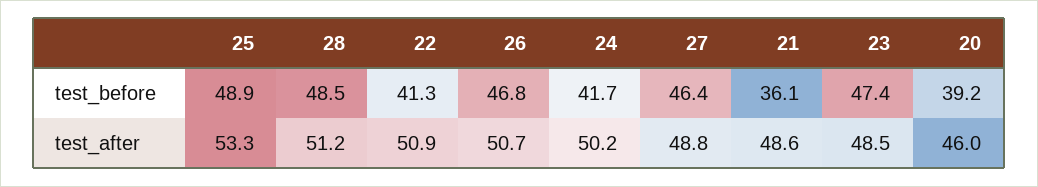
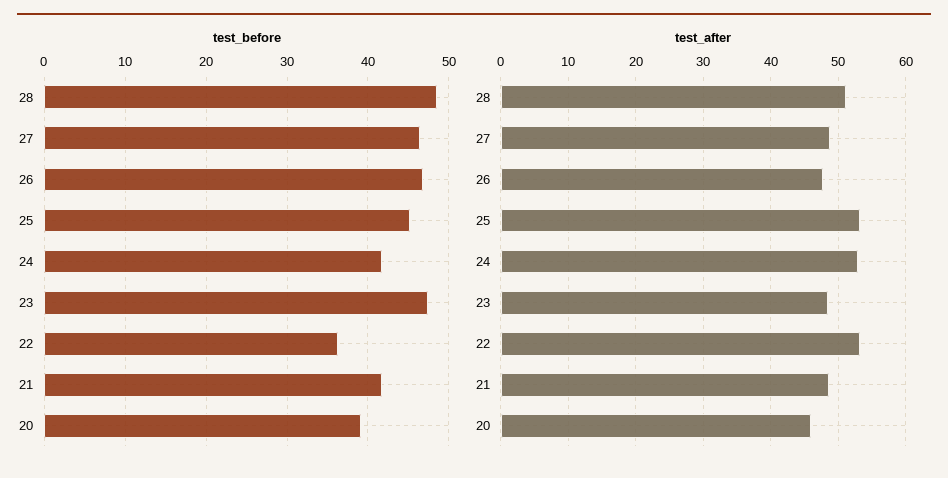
  {
    "test_before": {
-     "25": 48.9,
+     "25": 45,
      "28": 48.5,
-     "22": 41.3,
+     "22": 36,
      "26": 46.8,
      "24": 41.7,
      "27": 46.4,
-     "21": 36.1,
+     "21": 42,
      "23": 47.4,
      "20": 39.2
    },
    "test_after": {
      "25": 53.3,
      "28": 51.2,
-     "22": 50.9,
+     "22": 53,
-     "26": 50.7,
+     "26": 48,
-     "24": 50.2,
+     "24": 53,
      "27": 48.8,
      "21": 48.6,
      "23": 48.5,
      "20": 46
    }
  }

